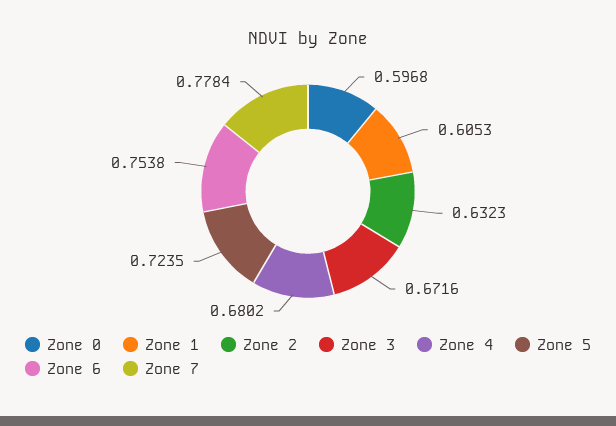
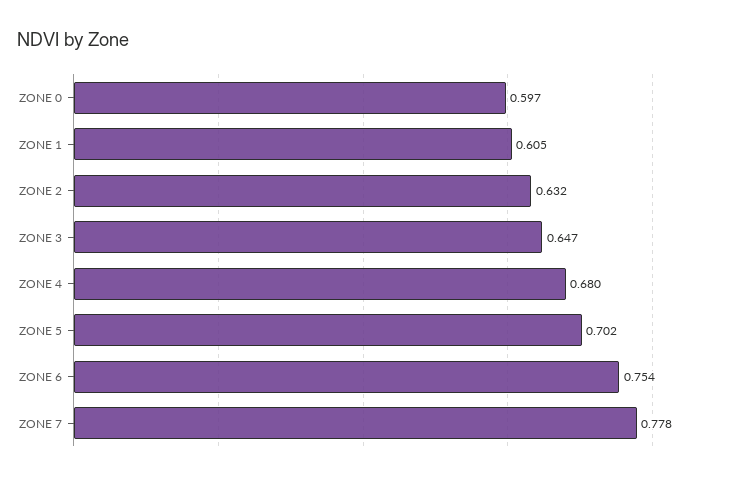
  {
    "Zone 0": 0.5968,
    "Zone 1": 0.6053,
    "Zone 2": 0.6323,
-   "Zone 3": 0.6716,
+   "Zone 3": 0.647,
    "Zone 4": 0.6802,
-   "Zone 5": 0.7235,
+   "Zone 5": 0.702,
    "Zone 6": 0.7538,
    "Zone 7": 0.7784
  }

